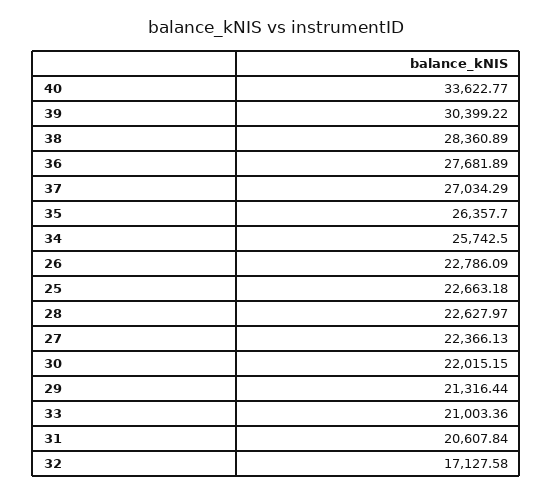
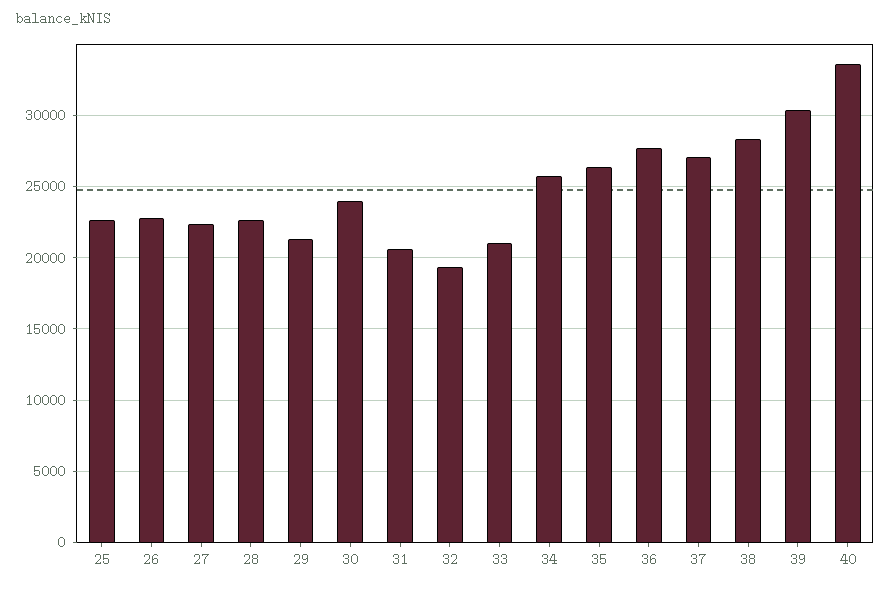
  {
    "40": 33622.77,
    "39": 30399.22,
    "38": 28360.89,
    "36": 27681.89,
    "37": 27034.29,
    "35": 26357.7,
    "34": 25742.5,
    "26": 22786.09,
    "25": 22663.18,
    "28": 22627.97,
    "27": 22366.13,
-   "30": 22015.15,
+   "30": 24000,
    "29": 21316.44,
    "33": 21003.36,
    "31": 20607.84,
-   "32": 17127.58
+   "32": 19500
  }

